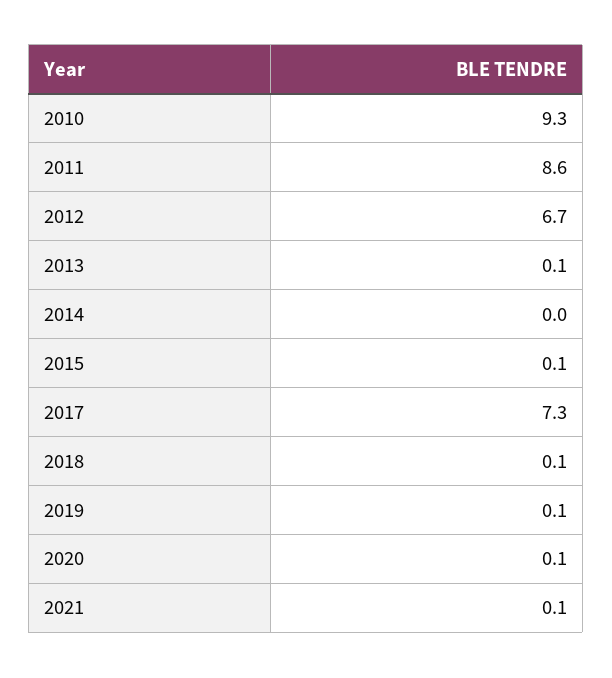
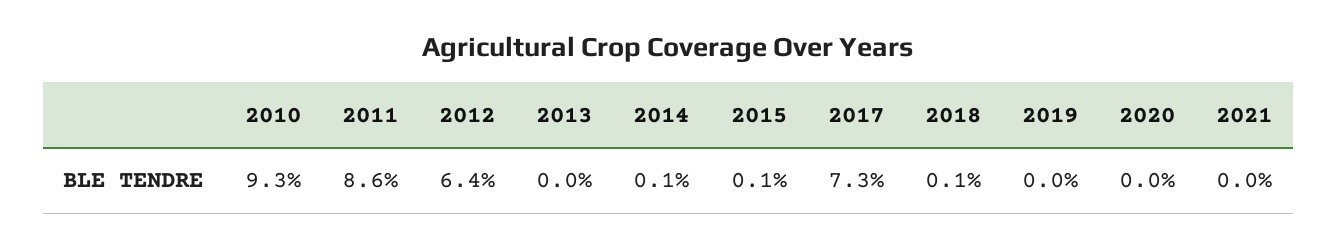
  {
    "2010": 9.3,
    "2011": 8.6,
-   "2012": 6.7,
+   "2012": 6.4,
-   "2013": 0.1,
+   "2013": 0,
-   "2014": 0,
+   "2014": 0.1,
    "2015": 0.1,
    "2017": 7.3,
    "2018": 0.1,
-   "2019": 0.1,
+   "2019": 0,
-   "2020": 0.1,
+   "2020": 0,
-   "2021": 0.1
+   "2021": 0
  }

